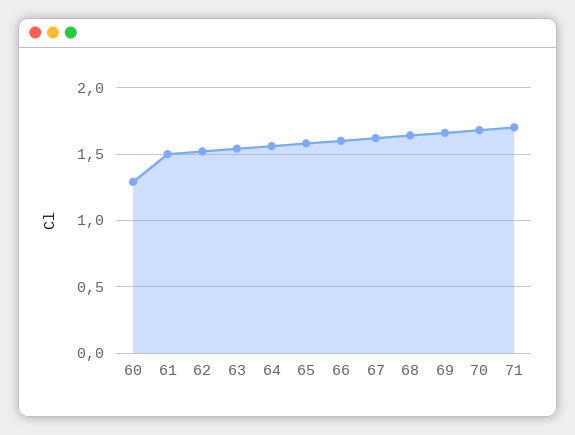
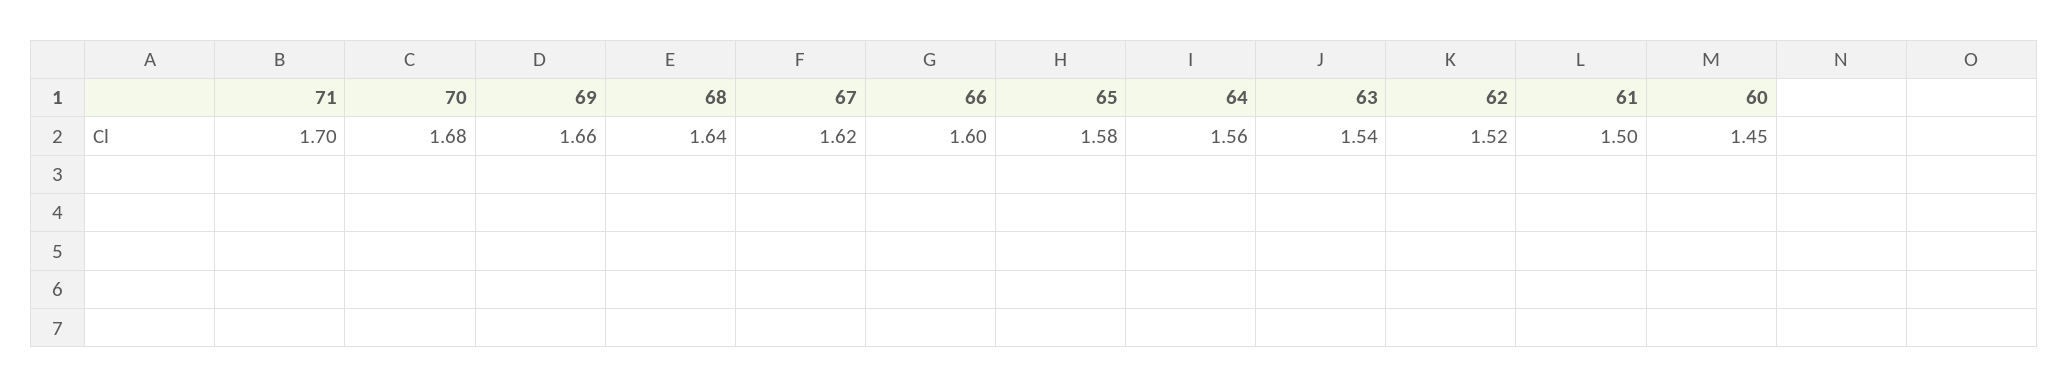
  {
-   "60": 1.3,
+   "60": 1.45,
    "61": 1.5,
    "62": 1.52,
    "63": 1.54,
    "64": 1.56,
    "65": 1.58,
    "66": 1.6,
    "67": 1.62,
    "68": 1.64,
    "69": 1.66,
    "70": 1.68,
    "71": 1.7
  }

